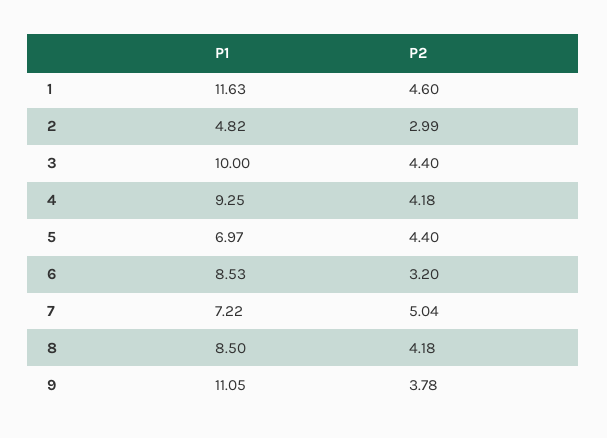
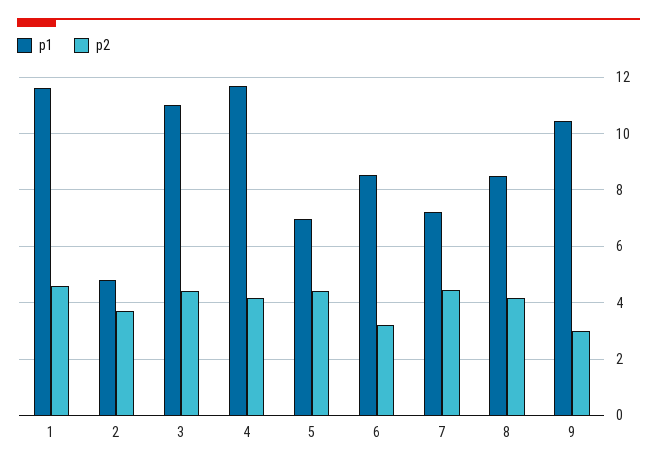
  {
    "P1": {
      "1": 11.63,
      "2": 4.82,
-     "3": 10,
+     "3": 11,
-     "4": 9.25,
+     "4": 11.75,
      "5": 6.97,
      "6": 8.53,
      "7": 7.22,
      "8": 8.5,
-     "9": 11.05
+     "9": 10.5
    },
    "P2": {
      "1": 4.6,
-     "2": 2.99,
+     "2": 3.75,
      "3": 4.4,
      "4": 4.18,
      "5": 4.4,
      "6": 3.2,
-     "7": 5.04,
+     "7": 4.5,
      "8": 4.18,
-     "9": 3.78
+     "9": 3
    }
  }

